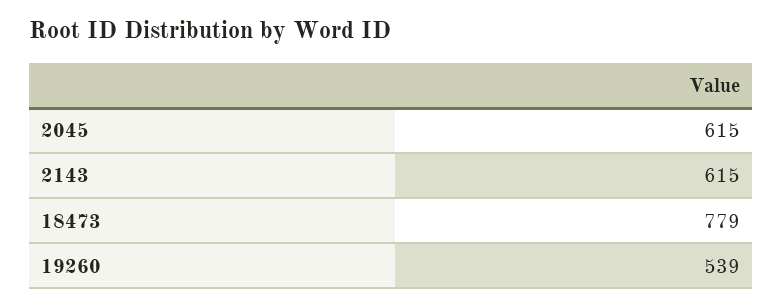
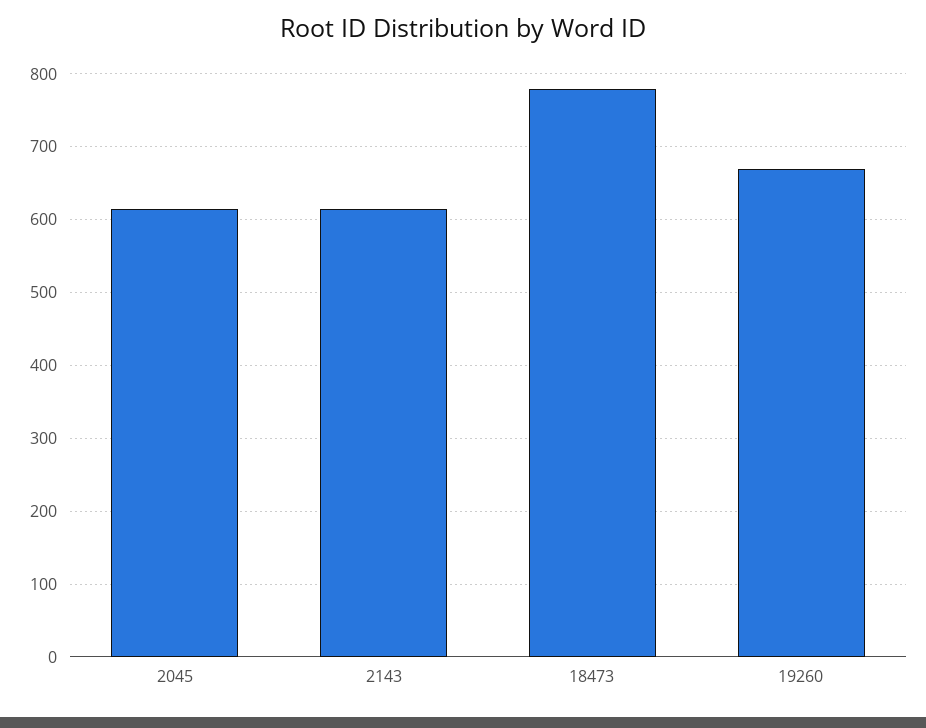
  {
    "2045": 615,
    "2143": 615,
    "18473": 779,
-   "19260": 539
+   "19260": 670
  }

